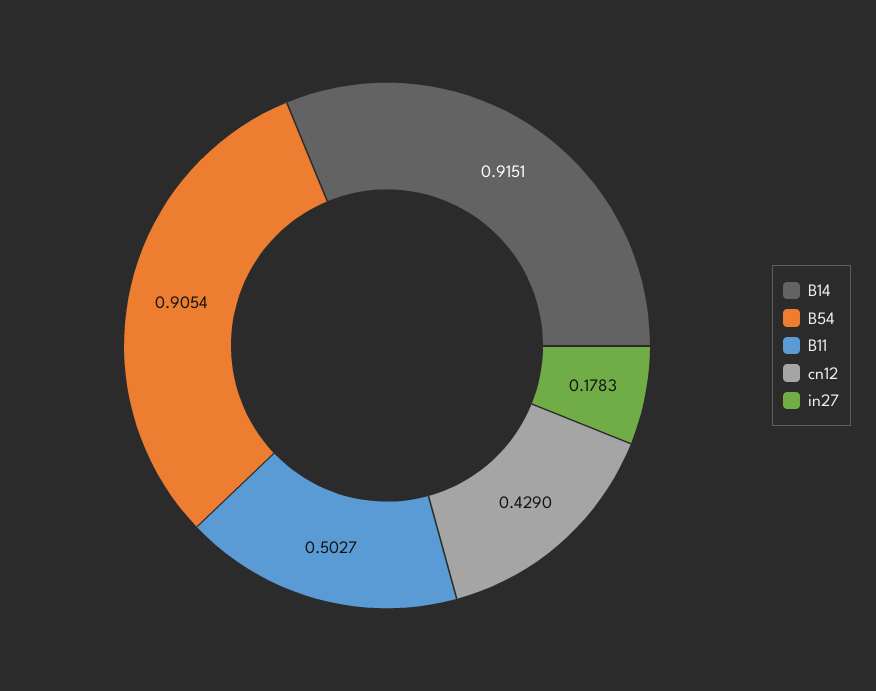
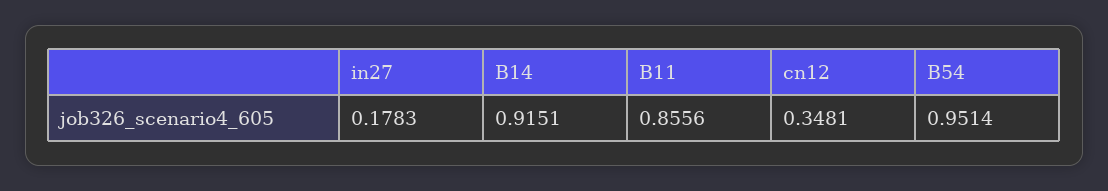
  {
    "B14": 0.9151,
-   "B54": 0.9054,
+   "B54": 0.9514,
-   "B11": 0.5027,
+   "B11": 0.8556,
-   "cn12": 0.429,
+   "cn12": 0.3481,
    "in27": 0.1783
  }

